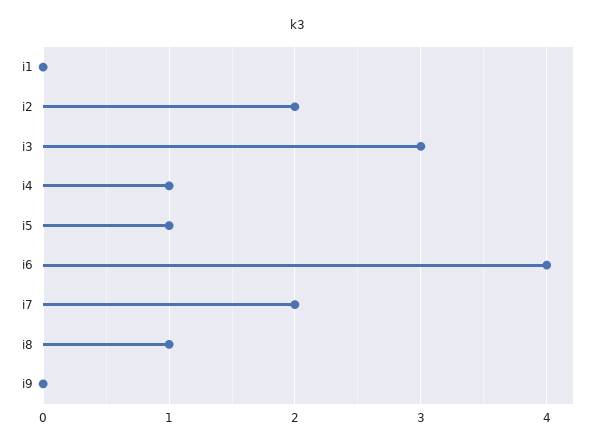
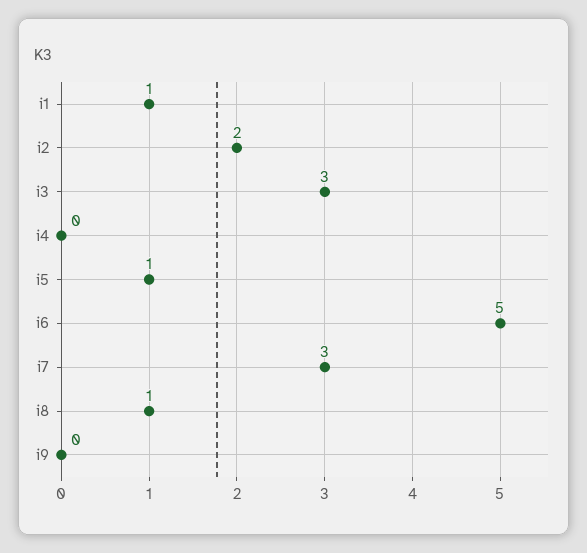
  {
-   "i1": 0,
+   "i1": 1,
    "i2": 2,
    "i3": 3,
-   "i4": 1,
+   "i4": 0,
    "i5": 1,
-   "i6": 4,
+   "i6": 5,
-   "i7": 2,
+   "i7": 3,
    "i8": 1,
    "i9": 0
  }

